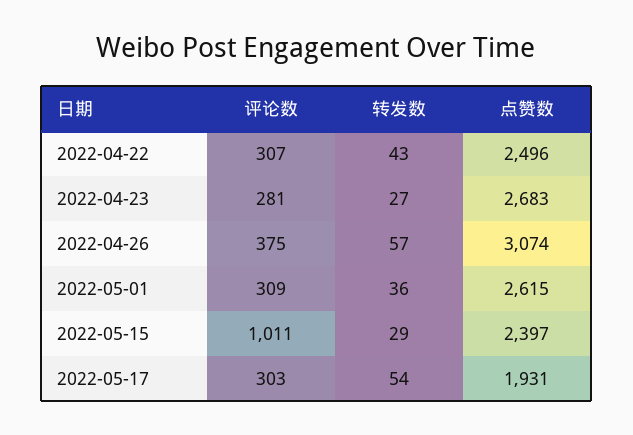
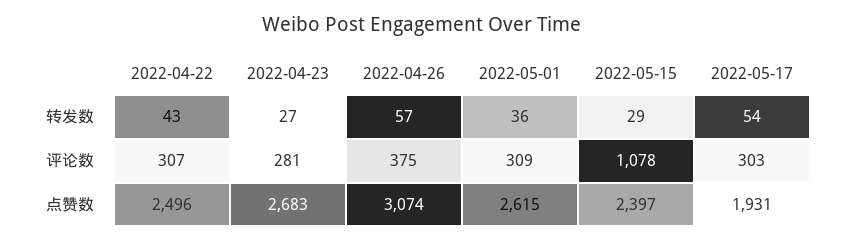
  {
    "评论数": {
      "2022-04-22": 307,
      "2022-04-23": 281,
      "2022-04-26": 375,
      "2022-05-01": 309,
-     "2022-05-15": 1011,
+     "2022-05-15": 1078,
      "2022-05-17": 303
    },
    "转发数": {
      "2022-04-22": 43,
      "2022-04-23": 27,
      "2022-04-26": 57,
      "2022-05-01": 36,
      "2022-05-15": 29,
      "2022-05-17": 54
    },
    "点赞数": {
      "2022-04-22": 2496,
      "2022-04-23": 2683,
      "2022-04-26": 3074,
      "2022-05-01": 2615,
      "2022-05-15": 2397,
      "2022-05-17": 1931
    }
  }

